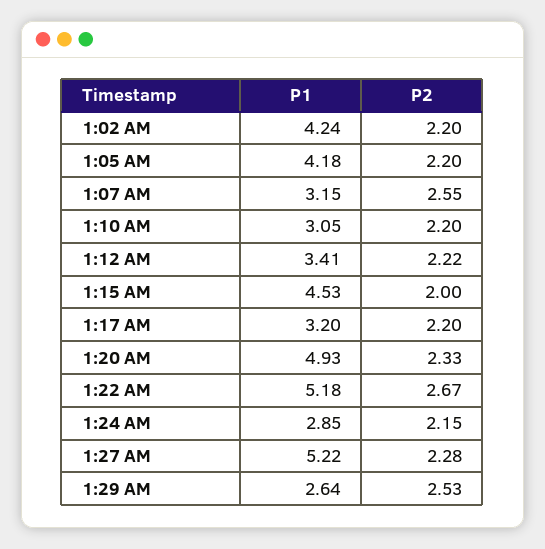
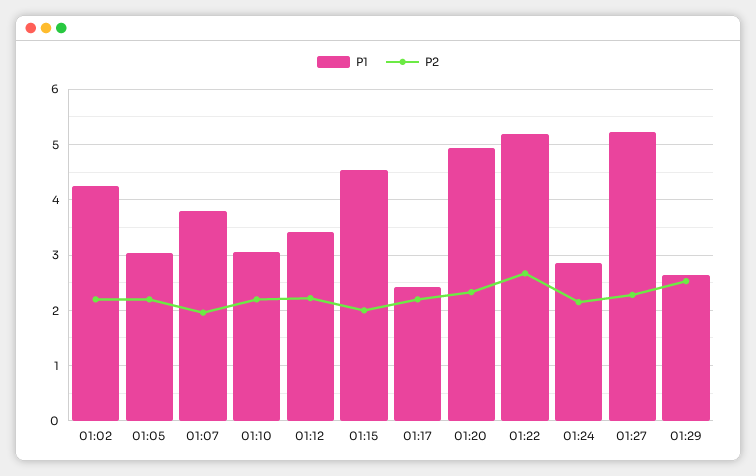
  {
    "P1": {
      "1:02 AM": 4.24,
-     "1:05 AM": 4.18,
+     "1:05 AM": 3,
-     "1:07 AM": 3.15,
+     "1:07 AM": 3.8,
      "1:10 AM": 3.05,
      "1:12 AM": 3.41,
      "1:15 AM": 4.53,
-     "1:17 AM": 3.2,
+     "1:17 AM": 2.4,
      "1:20 AM": 4.93,
      "1:22 AM": 5.18,
      "1:24 AM": 2.85,
      "1:27 AM": 5.22,
      "1:29 AM": 2.64
    },
    "P2": {
      "1:02 AM": 2.2,
      "1:05 AM": 2.2,
-     "1:07 AM": 2.55,
+     "1:07 AM": 2,
      "1:10 AM": 2.2,
      "1:12 AM": 2.22,
      "1:15 AM": 2,
      "1:17 AM": 2.2,
      "1:20 AM": 2.33,
      "1:22 AM": 2.67,
      "1:24 AM": 2.15,
      "1:27 AM": 2.28,
      "1:29 AM": 2.53
    }
  }

